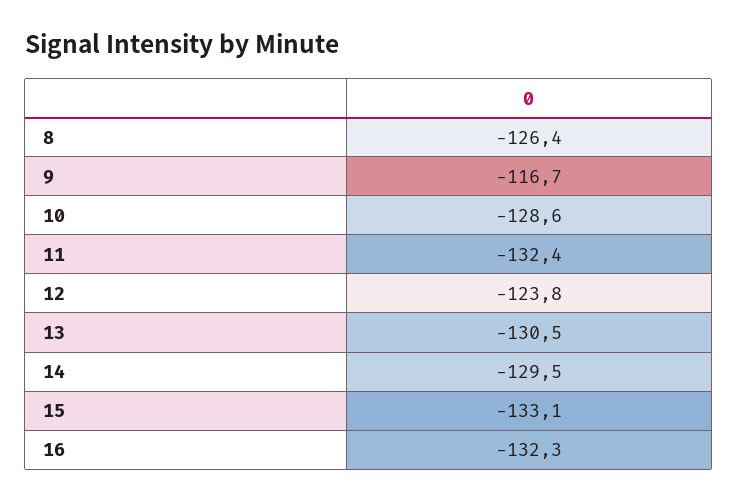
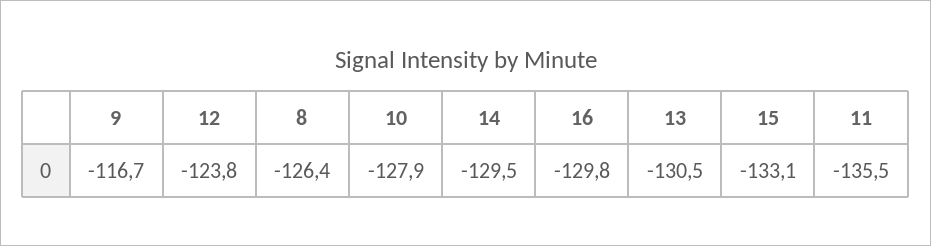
  {
    "8": -126.4,
    "9": -116.7,
-   "10": -128.6,
+   "10": -127.9,
-   "11": -132.4,
+   "11": -135.5,
    "12": -123.8,
    "13": -130.5,
    "14": -129.5,
    "15": -133.1,
-   "16": -132.3
+   "16": -129.8
  }

